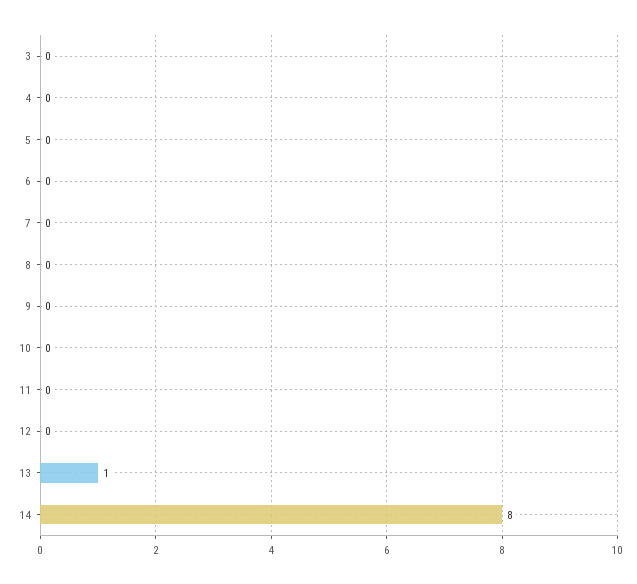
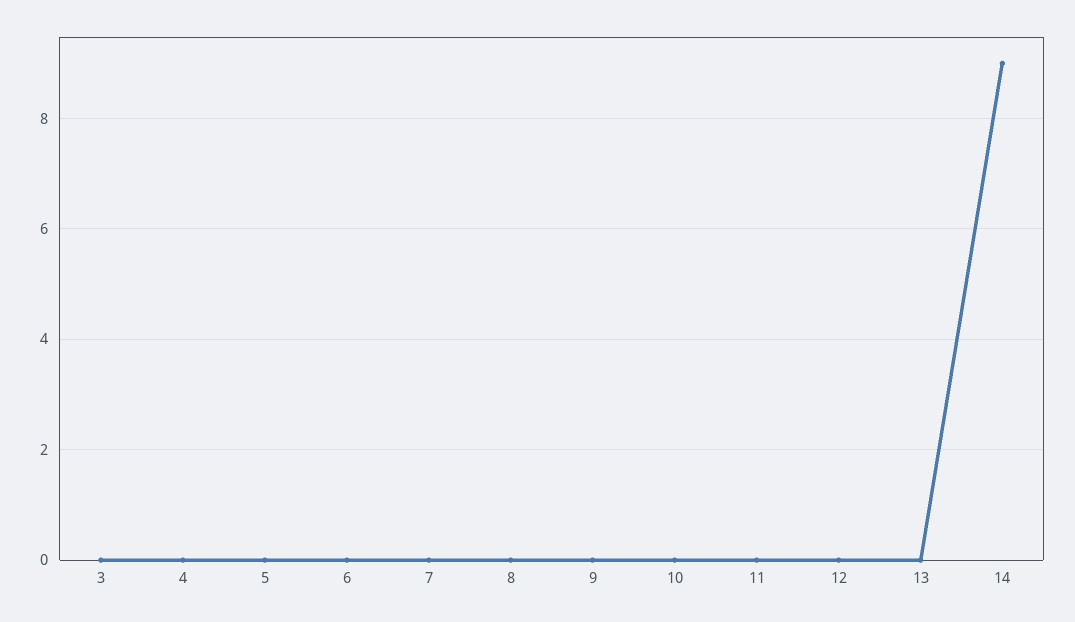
  {
    "3": 0,
    "4": 0,
    "5": 0,
    "6": 0,
    "7": 0,
    "8": 0,
    "9": 0,
    "10": 0,
    "11": 0,
    "12": 0,
-   "13": 1,
+   "13": 0,
-   "14": 8
+   "14": 9
  }

